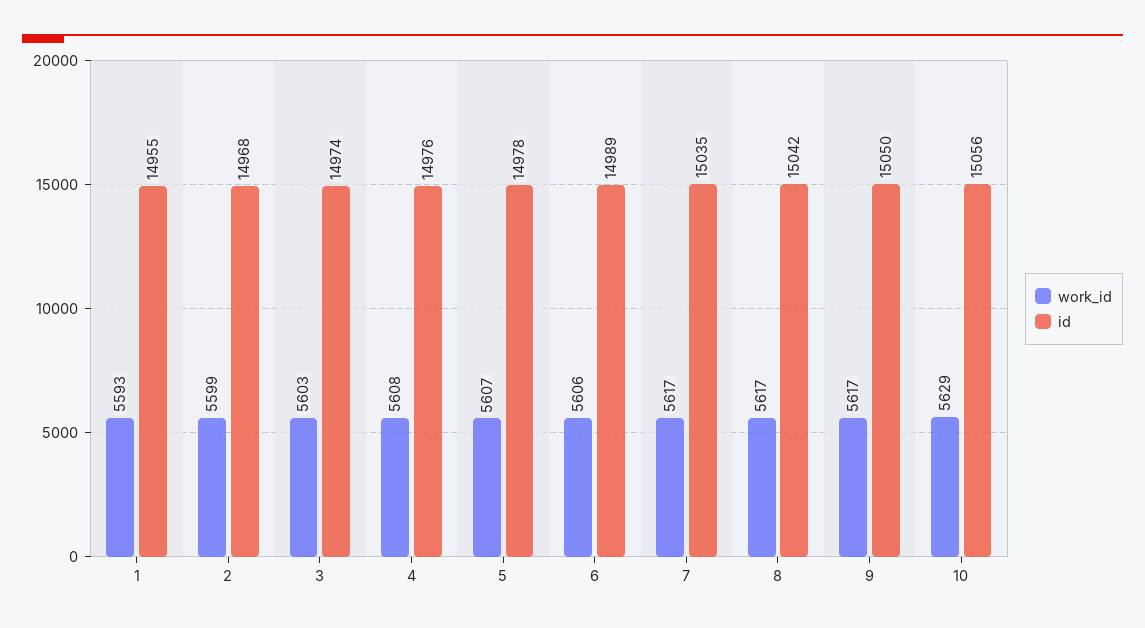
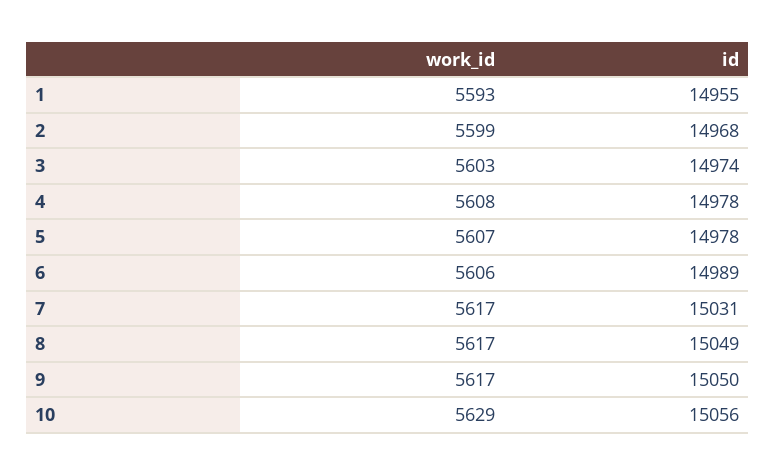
  {
    "work_id": {
      "1": 5593,
      "2": 5599,
      "3": 5603,
      "4": 5608,
      "5": 5607,
      "6": 5606,
      "7": 5617,
      "8": 5617,
      "9": 5617,
      "10": 5629
    },
    "id": {
      "1": 14955,
      "2": 14968,
      "3": 14974,
-     "4": 14976,
+     "4": 14978,
      "5": 14978,
      "6": 14989,
-     "7": 15035,
+     "7": 15031,
-     "8": 15042,
+     "8": 15049,
      "9": 15050,
      "10": 15056
    }
  }

